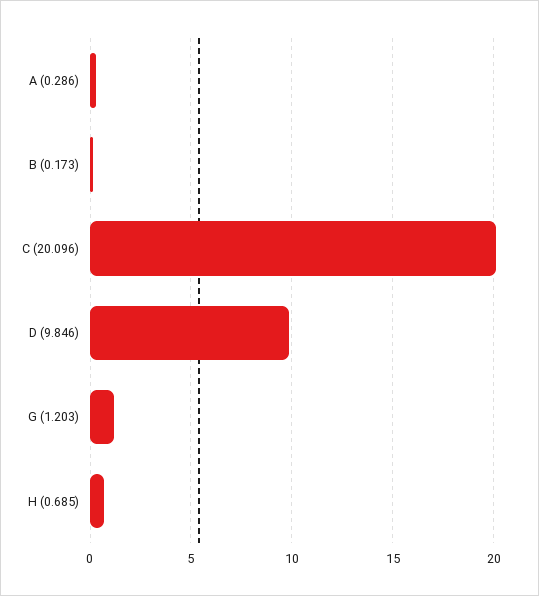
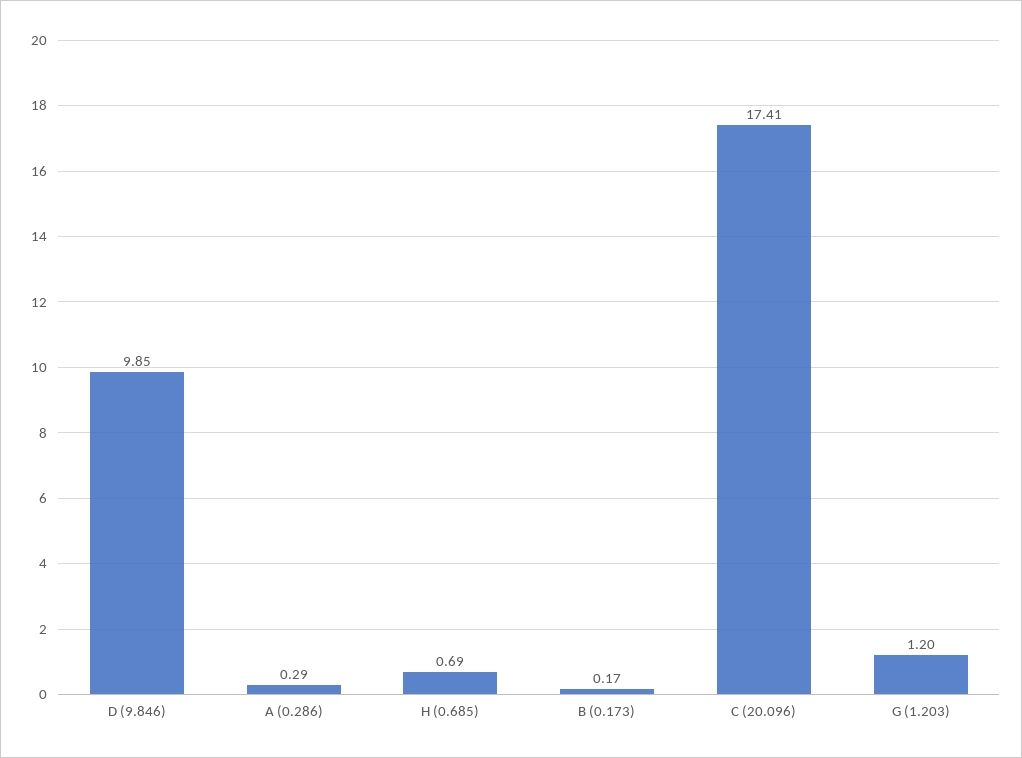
  {
    "A (0.286)": 0.29,
    "B (0.173)": 0.17,
-   "C (20.096)": 20,
+   "C (20.096)": 17.41,
    "D (9.846)": 9.85,
    "G (1.203)": 1.2,
    "H (0.685)": 0.69
  }

